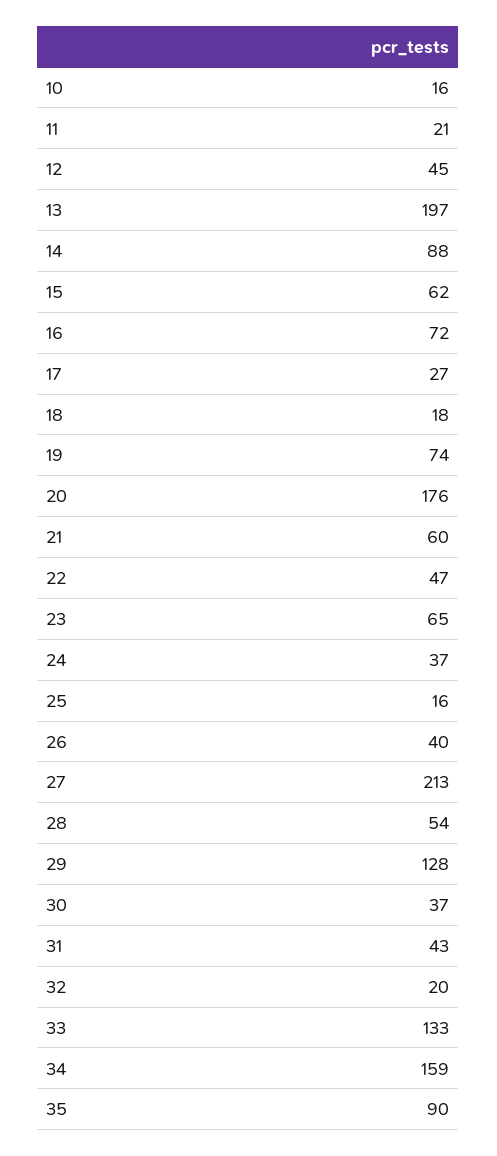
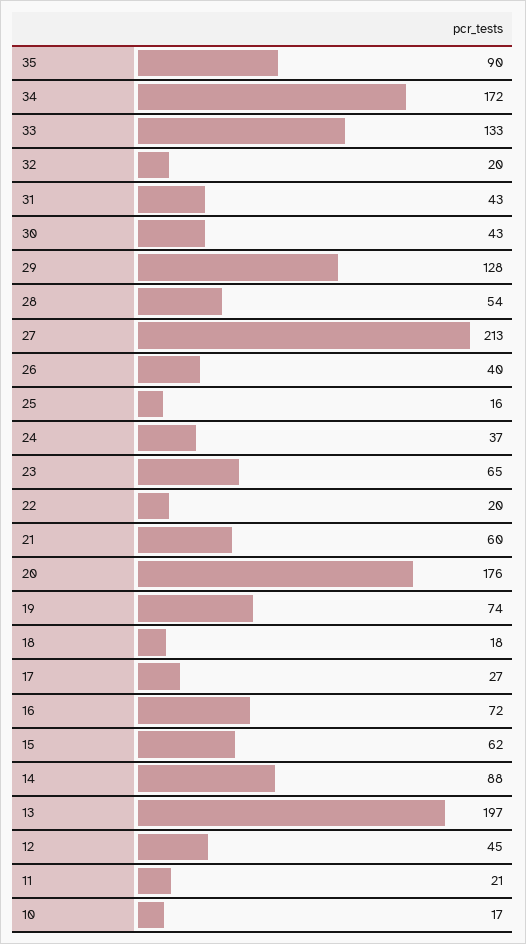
  {
-   "10": 16,
+   "10": 17,
    "11": 21,
    "12": 45,
    "13": 197,
    "14": 88,
    "15": 62,
    "16": 72,
    "17": 27,
    "18": 18,
    "19": 74,
    "20": 176,
    "21": 60,
-   "22": 47,
+   "22": 20,
    "23": 65,
    "24": 37,
    "25": 16,
    "26": 40,
    "27": 213,
    "28": 54,
    "29": 128,
-   "30": 37,
+   "30": 43,
    "31": 43,
    "32": 20,
    "33": 133,
-   "34": 159,
+   "34": 172,
    "35": 90
  }

